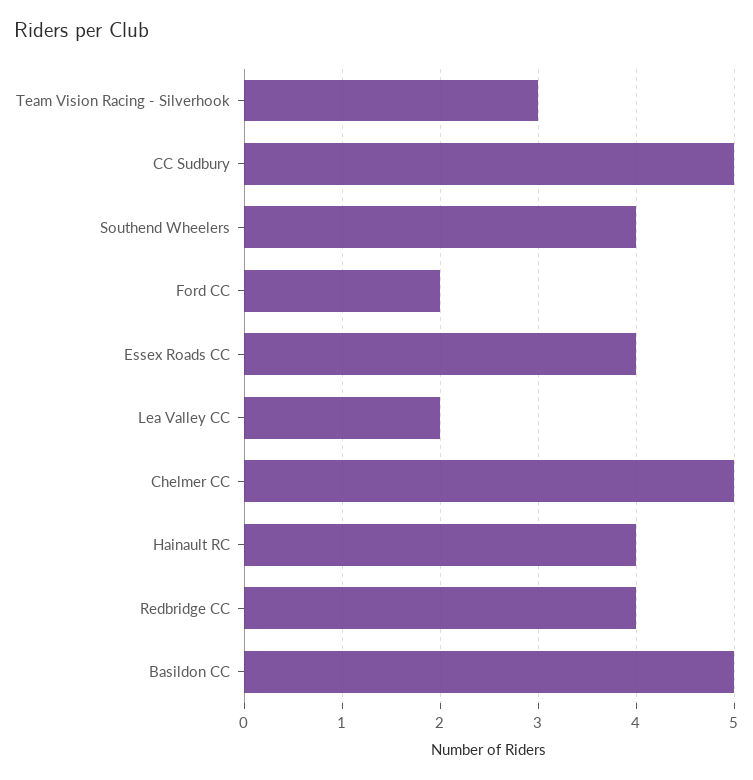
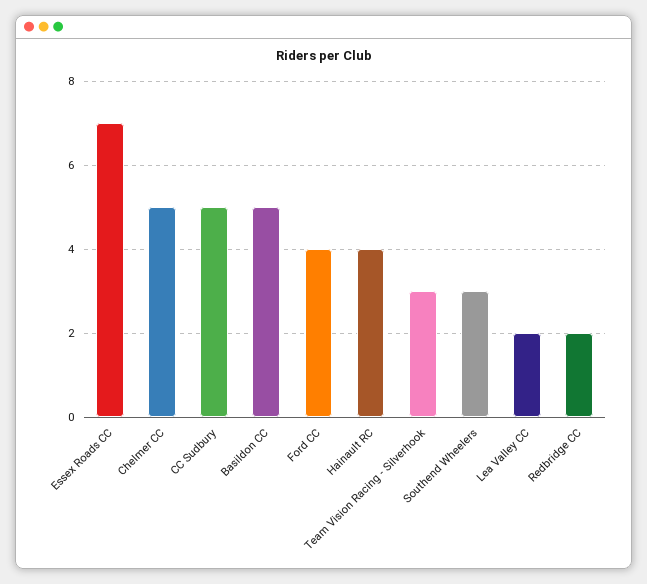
  {
    "Team Vision Racing - Silverhook": 3,
    "CC Sudbury": 5,
-   "Southend Wheelers": 4,
+   "Southend Wheelers": 3,
-   "Ford CC": 2,
+   "Ford CC": 4,
-   "Essex Roads CC": 4,
+   "Essex Roads CC": 7,
    "Lea Valley CC": 2,
    "Chelmer CC": 5,
    "Hainault RC": 4,
-   "Redbridge CC": 4,
+   "Redbridge CC": 2,
    "Basildon CC": 5
  }

